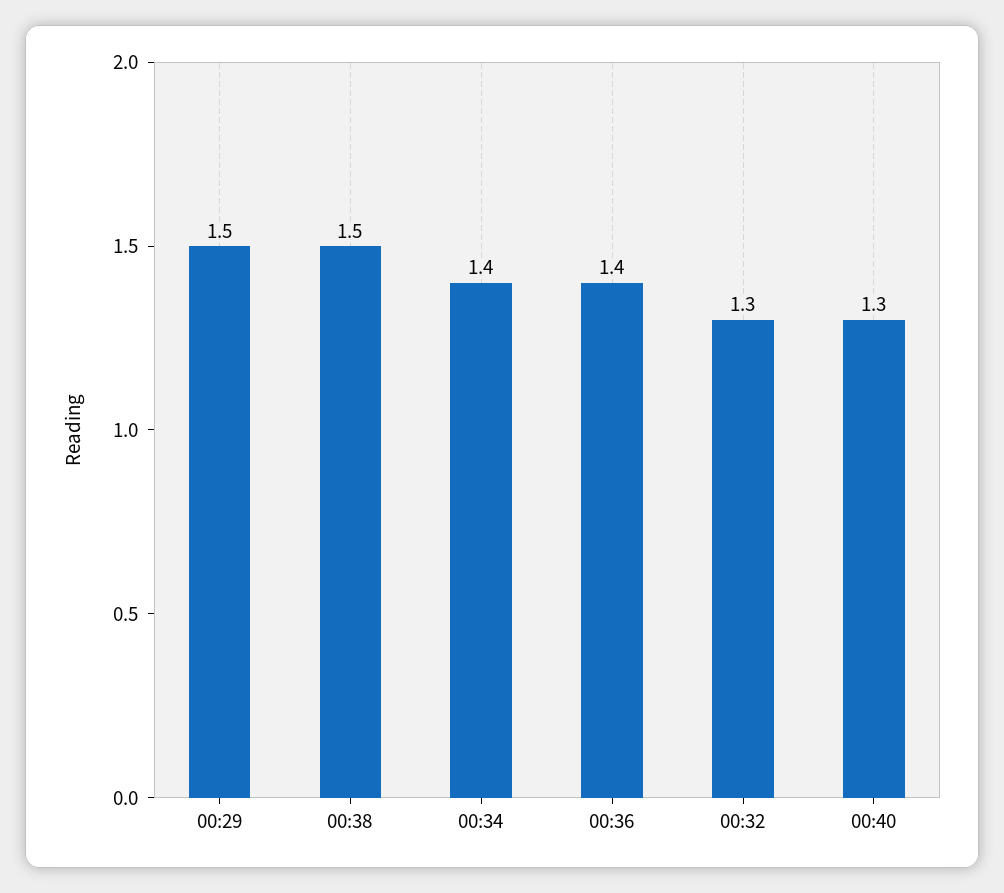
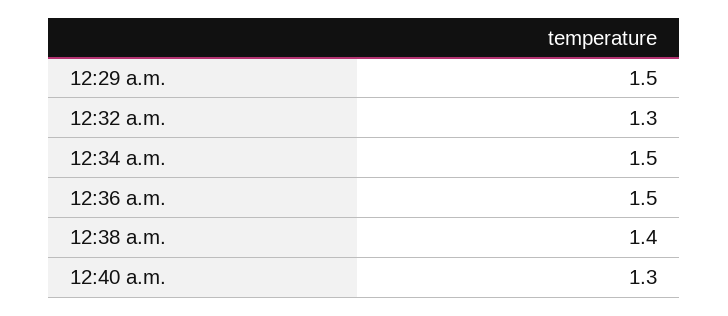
  {
    "00:29": 1.5,
-   "00:38": 1.5,
+   "00:38": 1.4,
-   "00:34": 1.4,
+   "00:34": 1.5,
-   "00:36": 1.4,
+   "00:36": 1.5,
    "00:32": 1.3,
    "00:40": 1.3
  }

